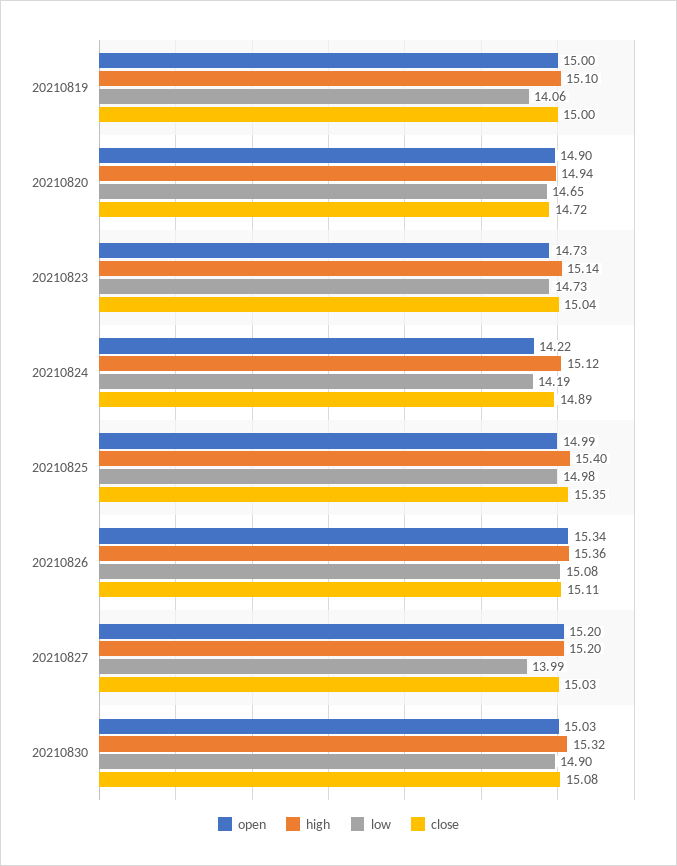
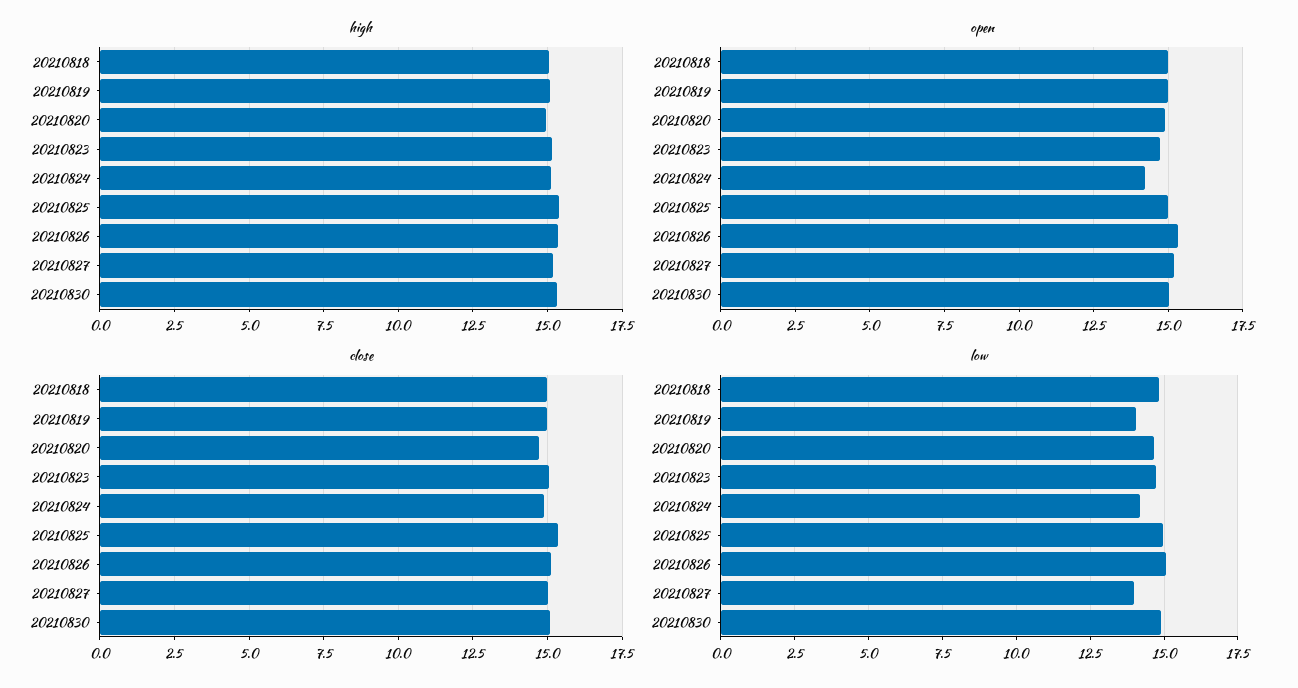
  {
    "open": {
      "20210819": 15,
      "20210820": 14.9,
      "20210823": 14.73,
      "20210824": 14.22,
      "20210825": 14.99,
      "20210826": 15.34,
      "20210827": 15.2,
-     "20210830": 15.03
+     "20210830": 15.03,
+     "20210818": 15
    },
    "high": {
      "20210819": 15.1,
      "20210820": 14.94,
      "20210823": 15.14,
      "20210824": 15.12,
      "20210825": 15.4,
      "20210826": 15.36,
      "20210827": 15.2,
-     "20210830": 15.32
+     "20210830": 15.32,
+     "20210818": 15
    },
    "low": {
      "20210819": 14.06,
      "20210820": 14.65,
      "20210823": 14.73,
      "20210824": 14.19,
      "20210825": 14.98,
      "20210826": 15.08,
      "20210827": 13.99,
-     "20210830": 14.9
+     "20210830": 14.9,
+     "20210818": 14.75
    },
    "close": {
      "20210819": 15,
      "20210820": 14.72,
      "20210823": 15.04,
      "20210824": 14.89,
      "20210825": 15.35,
      "20210826": 15.11,
      "20210827": 15.03,
-     "20210830": 15.08
+     "20210830": 15.08,
+     "20210818": 15
    }
  }

